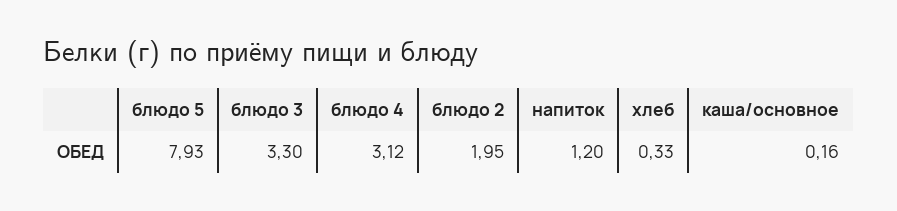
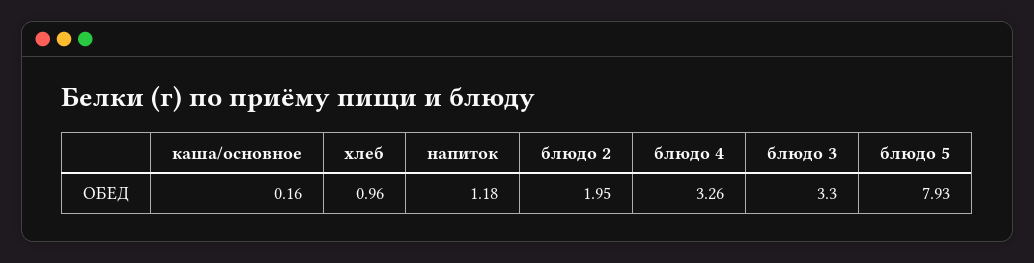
  {
    "блюдо 5": 7.93,
    "блюдо 3": 3.3,
-   "блюдо 4": 3.12,
+   "блюдо 4": 3.26,
    "блюдо 2": 1.95,
-   "напиток": 1.2,
+   "напиток": 1.18,
-   "хлеб": 0.33,
+   "хлеб": 0.96,
    "каша/основное": 0.16
  }

